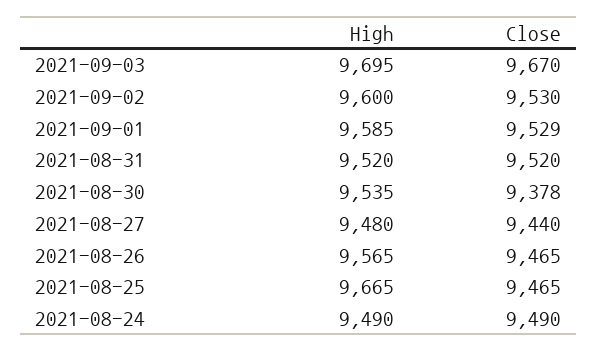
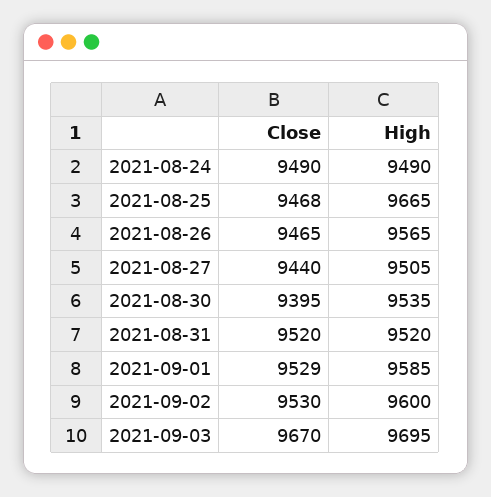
  {
    "High": {
      "2021-09-03": 9695,
      "2021-09-02": 9600,
      "2021-09-01": 9585,
      "2021-08-31": 9520,
      "2021-08-30": 9535,
-     "2021-08-27": 9480,
+     "2021-08-27": 9505,
      "2021-08-26": 9565,
      "2021-08-25": 9665,
      "2021-08-24": 9490
    },
    "Close": {
      "2021-09-03": 9670,
      "2021-09-02": 9530,
      "2021-09-01": 9529,
      "2021-08-31": 9520,
-     "2021-08-30": 9378,
+     "2021-08-30": 9395,
      "2021-08-27": 9440,
      "2021-08-26": 9465,
-     "2021-08-25": 9465,
+     "2021-08-25": 9468,
      "2021-08-24": 9490
    }
  }

